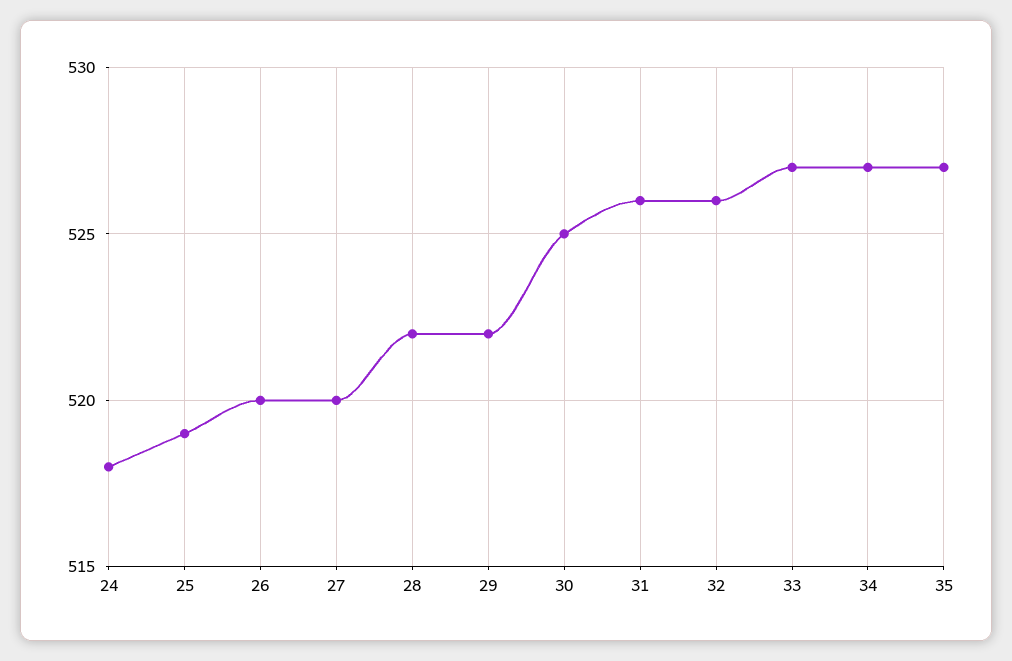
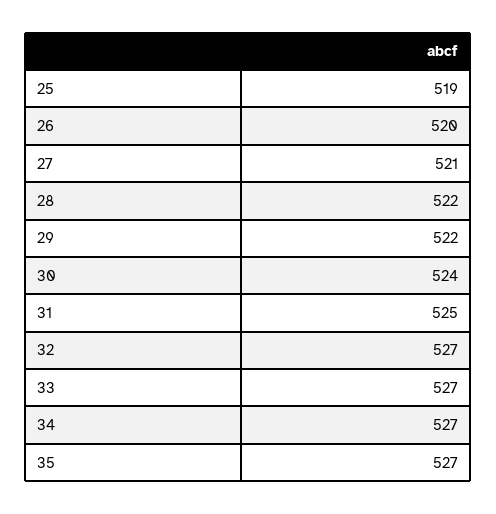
  {
-   "24": 518,
    "25": 519,
    "26": 520,
-   "27": 520,
+   "27": 521,
    "28": 522,
    "29": 522,
-   "30": 525,
+   "30": 524,
-   "31": 526,
+   "31": 525,
-   "32": 526,
+   "32": 527,
    "33": 527,
    "34": 527,
    "35": 527
  }

